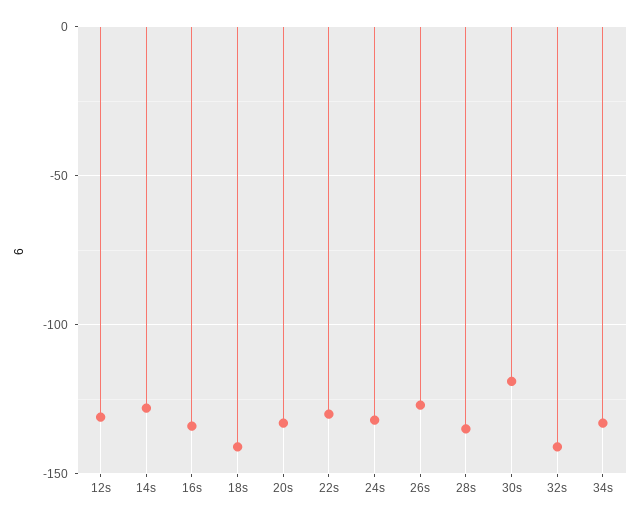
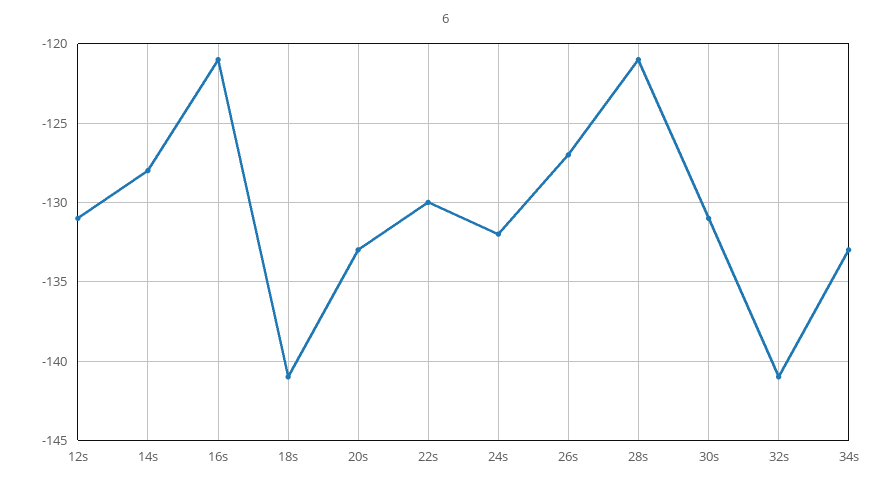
  {
    "12s": -131,
    "14s": -128,
-   "16s": -135,
+   "16s": -121,
    "18s": -141,
    "20s": -133,
    "22s": -130,
    "24s": -132,
    "26s": -127,
-   "28s": -135,
+   "28s": -121,
-   "30s": -120,
+   "30s": -131,
    "32s": -141,
    "34s": -133
  }

